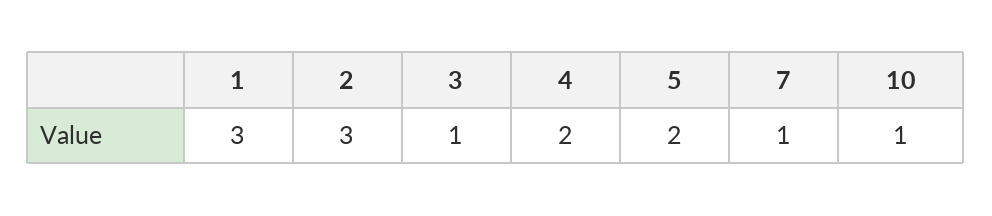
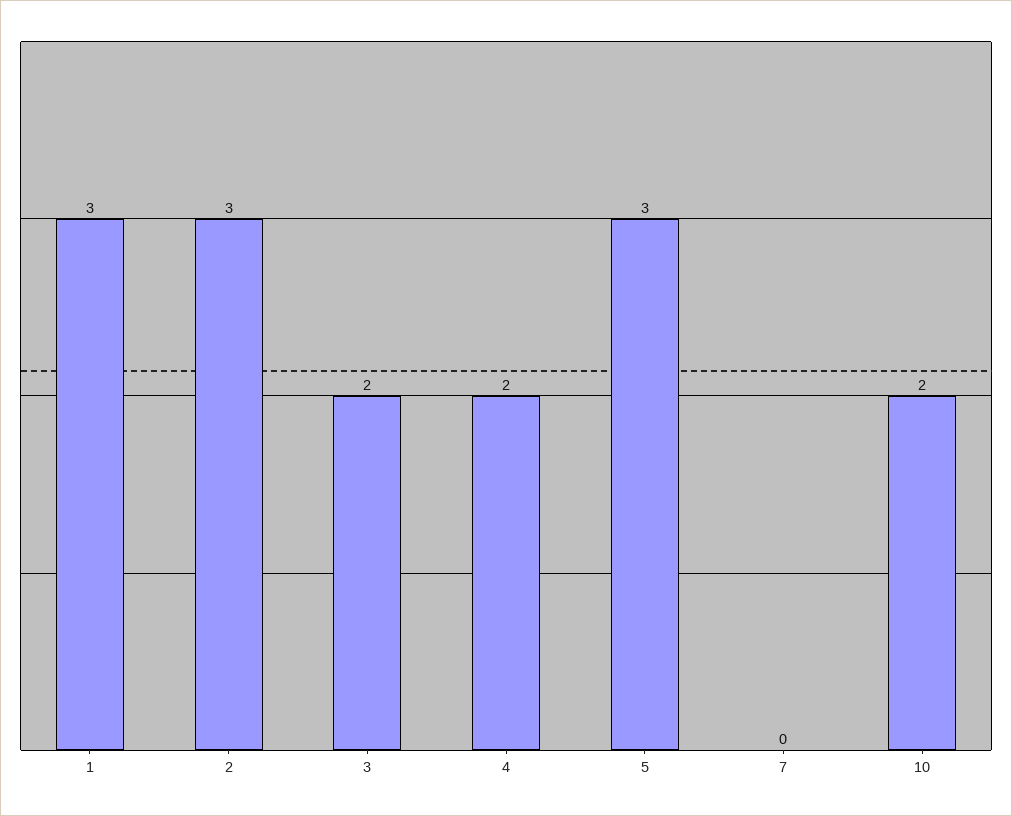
  {
    "1": 3,
    "2": 3,
-   "3": 1,
+   "3": 2,
    "4": 2,
-   "5": 2,
+   "5": 3,
-   "7": 1,
+   "7": 0,
-   "10": 1
+   "10": 2
  }

